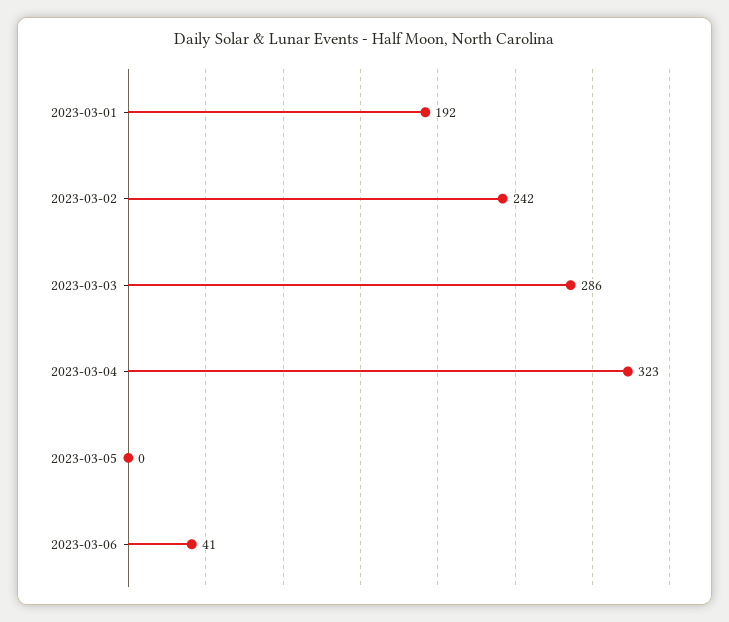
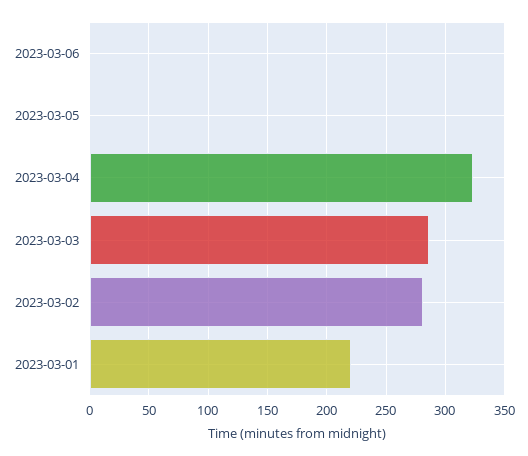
  {
-   "2023-03-01": 192,
+   "2023-03-01": 220,
-   "2023-03-02": 242,
+   "2023-03-02": 280,
    "2023-03-03": 286,
    "2023-03-04": 323,
    "2023-03-05": 0,
-   "2023-03-06": 41
+   "2023-03-06": 0
  }

